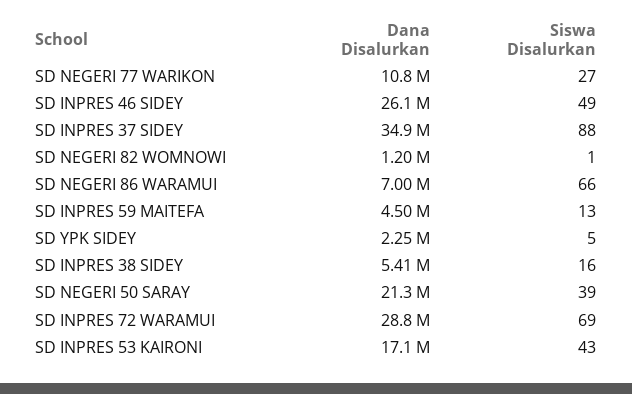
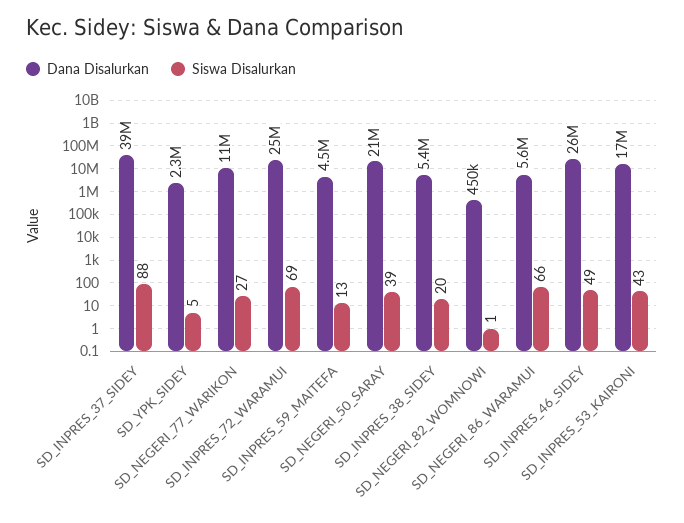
  {
    "Dana Disalurkan": {
      "SD NEGERI 77 WARIKON": 10800000,
      "SD INPRES 46 SIDEY": 26100000,
-     "SD INPRES 37 SIDEY": 34900000,
+     "SD INPRES 37 SIDEY": 39000000,
-     "SD NEGERI 82 WOMNOWI": 1200000,
+     "SD NEGERI 82 WOMNOWI": 450000,
-     "SD NEGERI 86 WARAMUI": 7000000,
+     "SD NEGERI 86 WARAMUI": 5600000,
      "SD INPRES 59 MAITEFA": 4500000,
      "SD YPK SIDEY": 2250000,
      "SD INPRES 38 SIDEY": 5410000,
      "SD NEGERI 50 SARAY": 21300000,
-     "SD INPRES 72 WARAMUI": 28800000,
+     "SD INPRES 72 WARAMUI": 25000000,
      "SD INPRES 53 KAIRONI": 17100000
    },
    "Siswa Disalurkan": {
      "SD NEGERI 77 WARIKON": 27,
      "SD INPRES 46 SIDEY": 49,
      "SD INPRES 37 SIDEY": 88,
      "SD NEGERI 82 WOMNOWI": 1,
      "SD NEGERI 86 WARAMUI": 66,
      "SD INPRES 59 MAITEFA": 13,
      "SD YPK SIDEY": 5,
-     "SD INPRES 38 SIDEY": 16,
+     "SD INPRES 38 SIDEY": 20,
      "SD NEGERI 50 SARAY": 39,
      "SD INPRES 72 WARAMUI": 69,
      "SD INPRES 53 KAIRONI": 43
    }
  }

